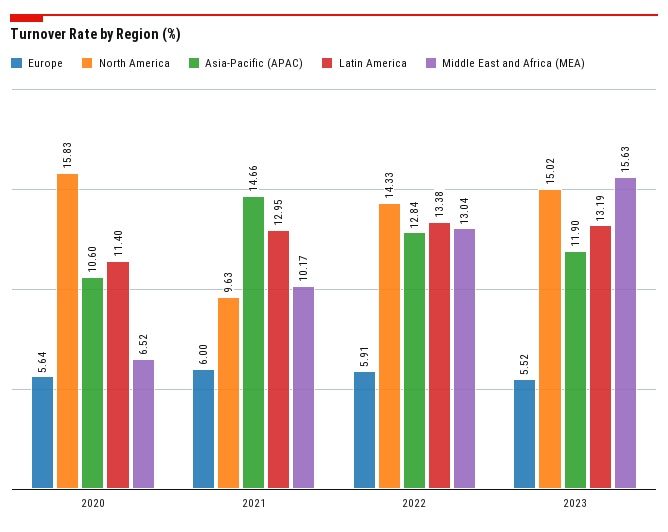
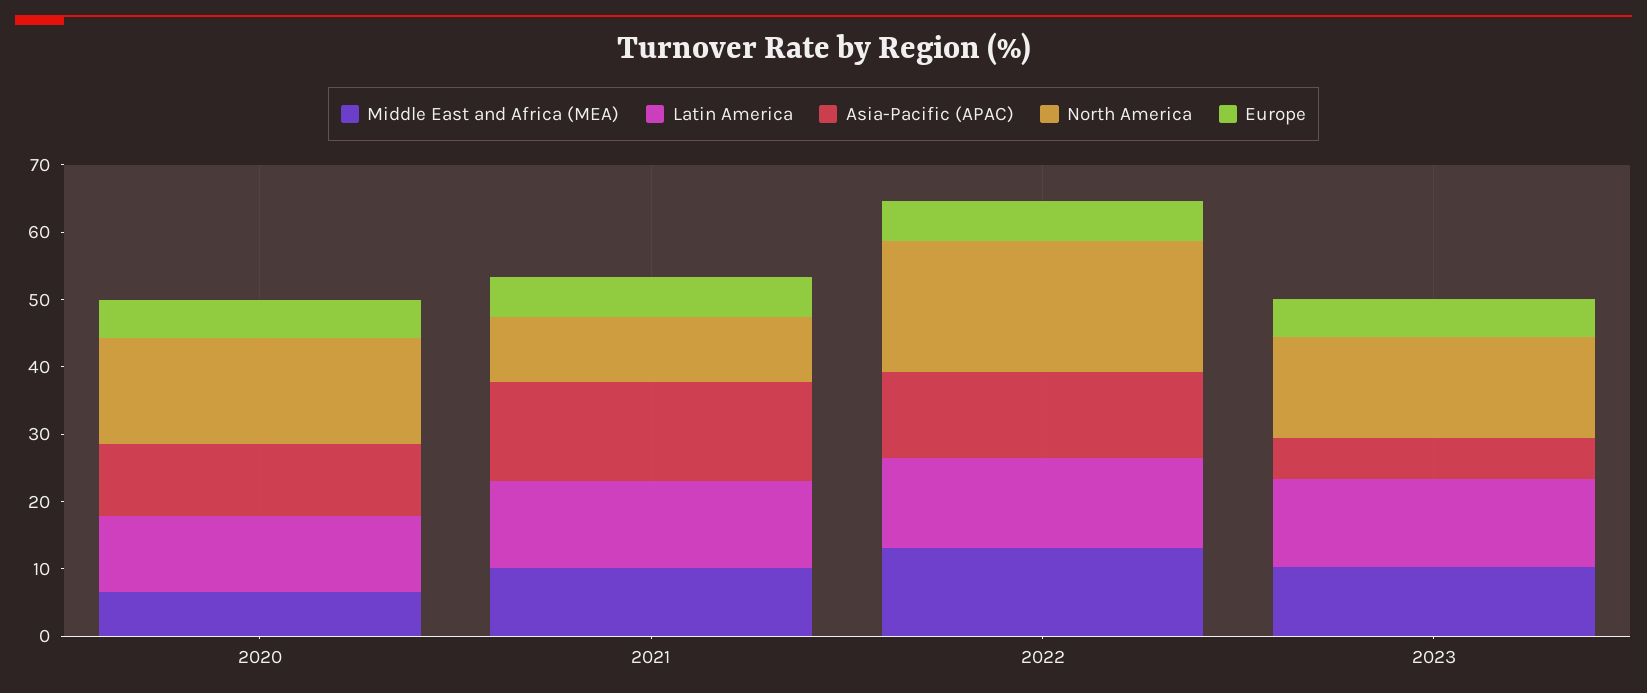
  {
    "Europe": {
      "2020": 5.64,
      "2021": 6,
      "2022": 5.91,
      "2023": 5.52
    },
    "North America": {
      "2020": 15.83,
      "2021": 9.63,
-     "2022": 14.33,
+     "2022": 20,
      "2023": 15.02
    },
    "Asia-Pacific (APAC)": {
      "2020": 10.6,
      "2021": 14.66,
      "2022": 12.84,
-     "2023": 11.9
+     "2023": 6
    },
    "Latin America": {
      "2020": 11.4,
      "2021": 12.95,
      "2022": 13.38,
      "2023": 13.19
    },
    "Middle East and Africa (MEA)": {
      "2020": 6.52,
      "2021": 10.17,
      "2022": 13.04,
-     "2023": 15.63
+     "2023": 10
    }
  }

